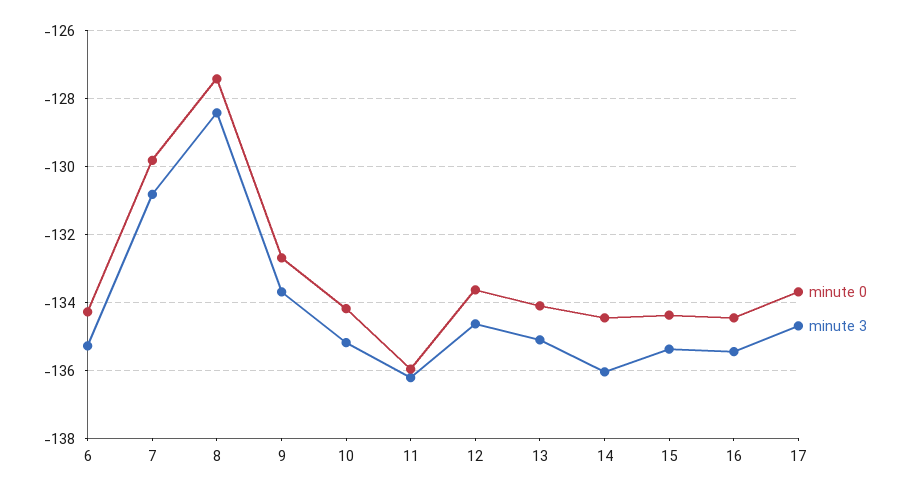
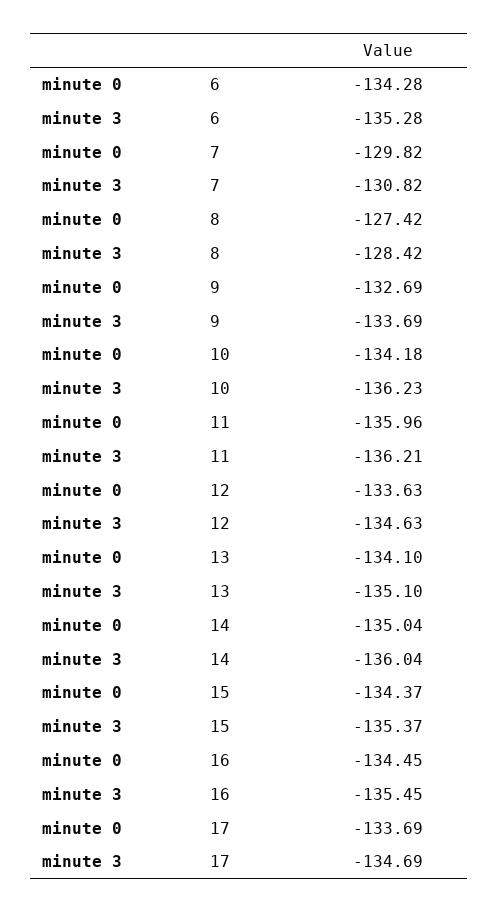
  {
    "minute 0": {
      "6": -134.28,
      "7": -129.82,
      "8": -127.42,
      "9": -132.69,
      "10": -134.18,
      "11": -135.96,
      "12": -133.63,
      "13": -134.1,
-     "14": -134.4,
+     "14": -135.04,
      "15": -134.37,
      "16": -134.45,
      "17": -133.69
    },
    "minute 3": {
      "6": -135.28,
      "7": -130.82,
      "8": -128.42,
      "9": -133.69,
-     "10": -135.2,
+     "10": -136.23,
      "11": -136.21,
      "12": -134.63,
      "13": -135.1,
      "14": -136.04,
      "15": -135.37,
      "16": -135.45,
      "17": -134.69
    }
  }

